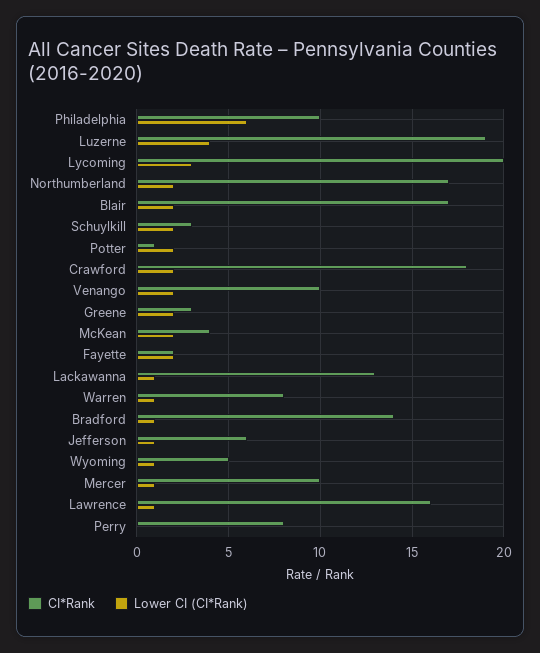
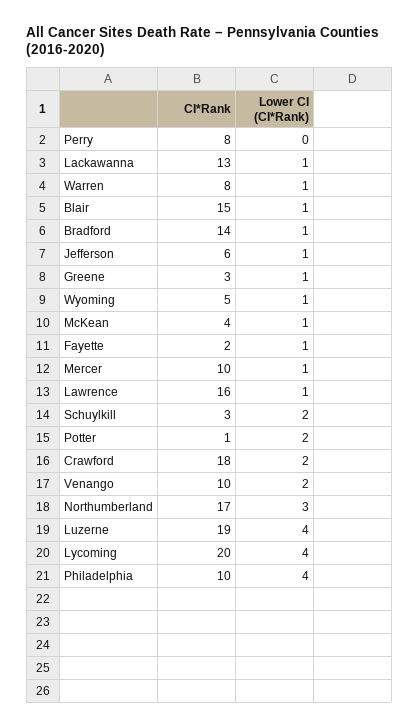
  {
    "CI*Rank": {
      "Philadelphia": 10,
      "Luzerne": 19,
      "Lycoming": 20,
      "Northumberland": 17,
-     "Blair": 17,
+     "Blair": 15,
      "Schuylkill": 3,
      "Potter": 1,
      "Crawford": 18,
      "Venango": 10,
      "Greene": 3,
      "McKean": 4,
      "Fayette": 2,
      "Lackawanna": 13,
      "Warren": 8,
      "Bradford": 14,
      "Jefferson": 6,
      "Wyoming": 5,
      "Mercer": 10,
      "Lawrence": 16,
      "Perry": 8
    },
    "Lower CI (CI*Rank)": {
-     "Philadelphia": 6,
+     "Philadelphia": 4,
      "Luzerne": 4,
-     "Lycoming": 3,
+     "Lycoming": 4,
-     "Northumberland": 2,
+     "Northumberland": 3,
-     "Blair": 2,
+     "Blair": 1,
      "Schuylkill": 2,
      "Potter": 2,
      "Crawford": 2,
      "Venango": 2,
-     "Greene": 2,
+     "Greene": 1,
-     "McKean": 2,
+     "McKean": 1,
-     "Fayette": 2,
+     "Fayette": 1,
      "Lackawanna": 1,
      "Warren": 1,
      "Bradford": 1,
      "Jefferson": 1,
      "Wyoming": 1,
      "Mercer": 1,
      "Lawrence": 1,
      "Perry": 0
    }
  }

